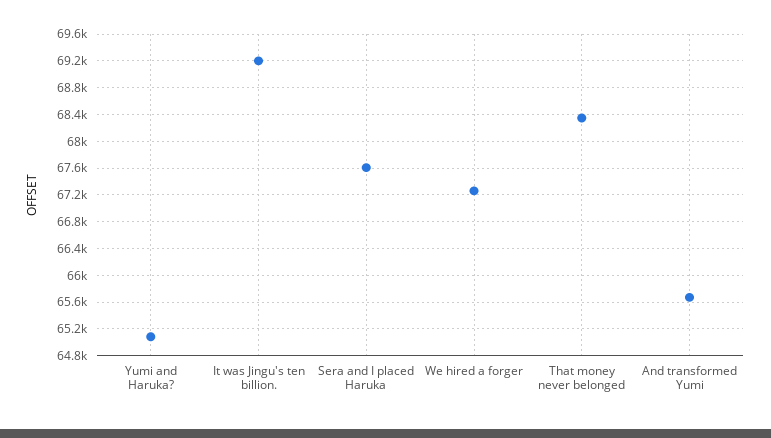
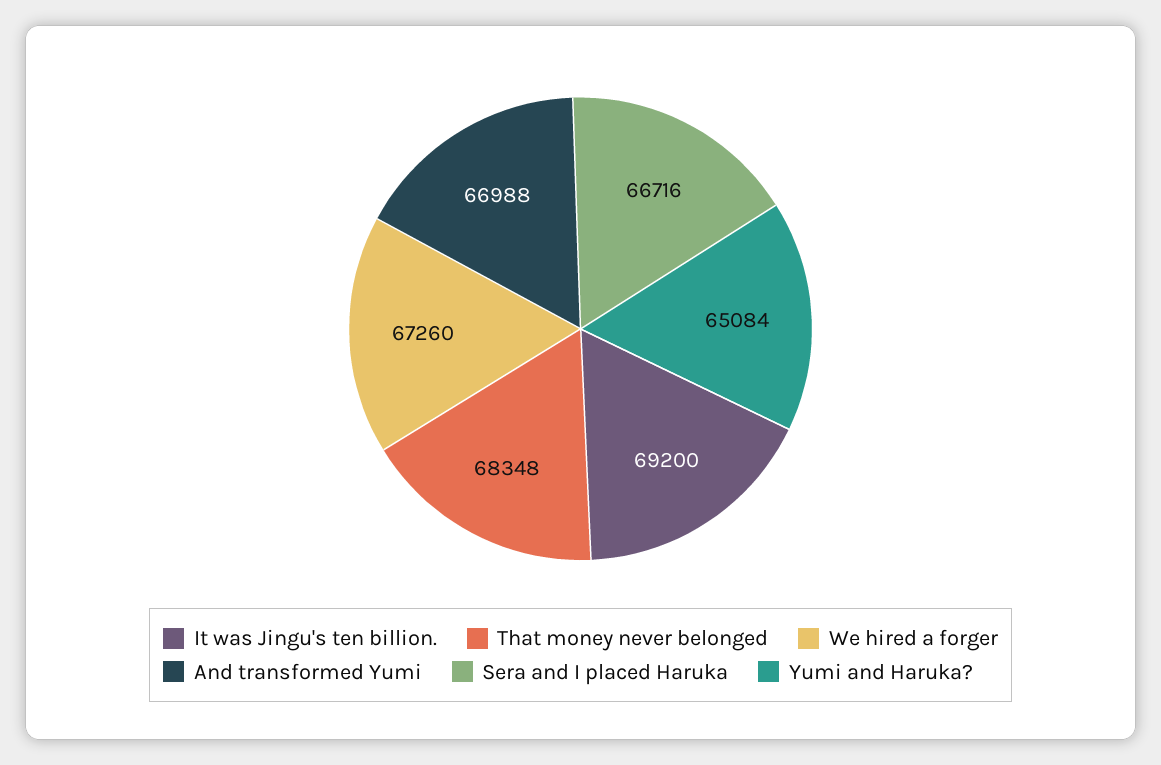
  {
    "Yumi and Haruka?": 65084,
    "It was Jingu's ten billion.": 69200,
-   "Sera and I placed Haruka": 67600,
+   "Sera and I placed Haruka": 66716,
    "We hired a forger": 67260,
    "That money never belonged": 68348,
-   "And transformed Yumi": 65700
+   "And transformed Yumi": 66988
  }

